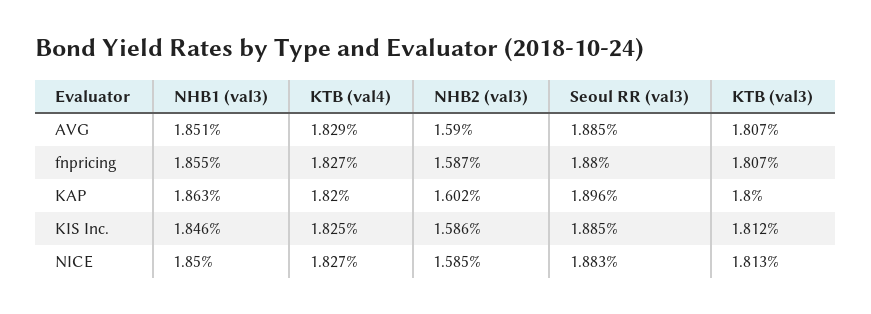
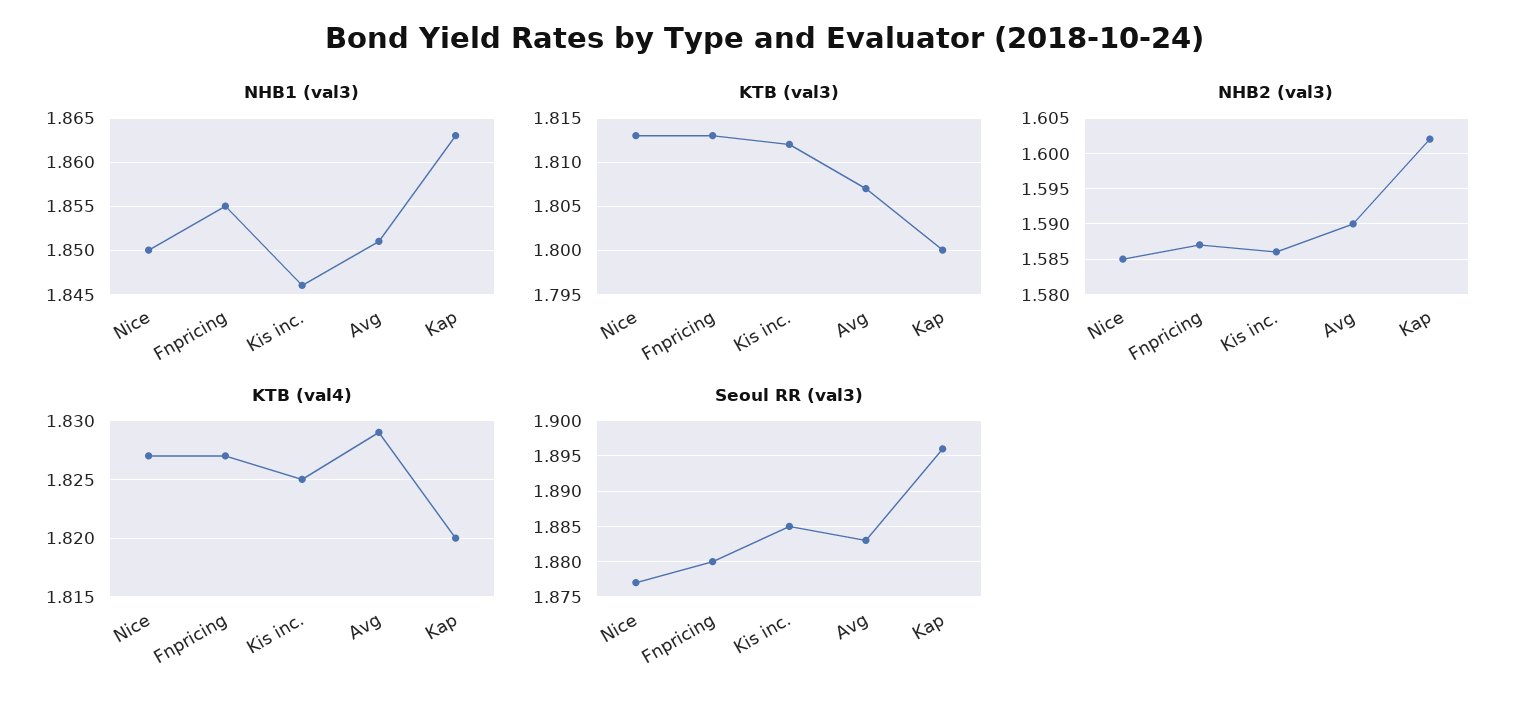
  {
    "NHB1 (val3)": {
      "AVG": 1.851,
      "fnpricing": 1.855,
      "KAP": 1.863,
      "KIS Inc.": 1.846,
      "NICE": 1.85
    },
    "KTB (val4)": {
      "AVG": 1.829,
      "fnpricing": 1.827,
      "KAP": 1.82,
      "KIS Inc.": 1.825,
      "NICE": 1.827
    },
    "NHB2 (val3)": {
      "AVG": 1.59,
      "fnpricing": 1.587,
      "KAP": 1.602,
      "KIS Inc.": 1.586,
      "NICE": 1.585
    },
    "Seoul RR (val3)": {
-     "AVG": 1.885,
+     "AVG": 1.883,
      "fnpricing": 1.88,
      "KAP": 1.896,
      "KIS Inc.": 1.885,
-     "NICE": 1.883
+     "NICE": 1.877
    },
    "KTB (val3)": {
      "AVG": 1.807,
-     "fnpricing": 1.807,
+     "fnpricing": 1.813,
      "KAP": 1.8,
      "KIS Inc.": 1.812,
      "NICE": 1.813
    }
  }

